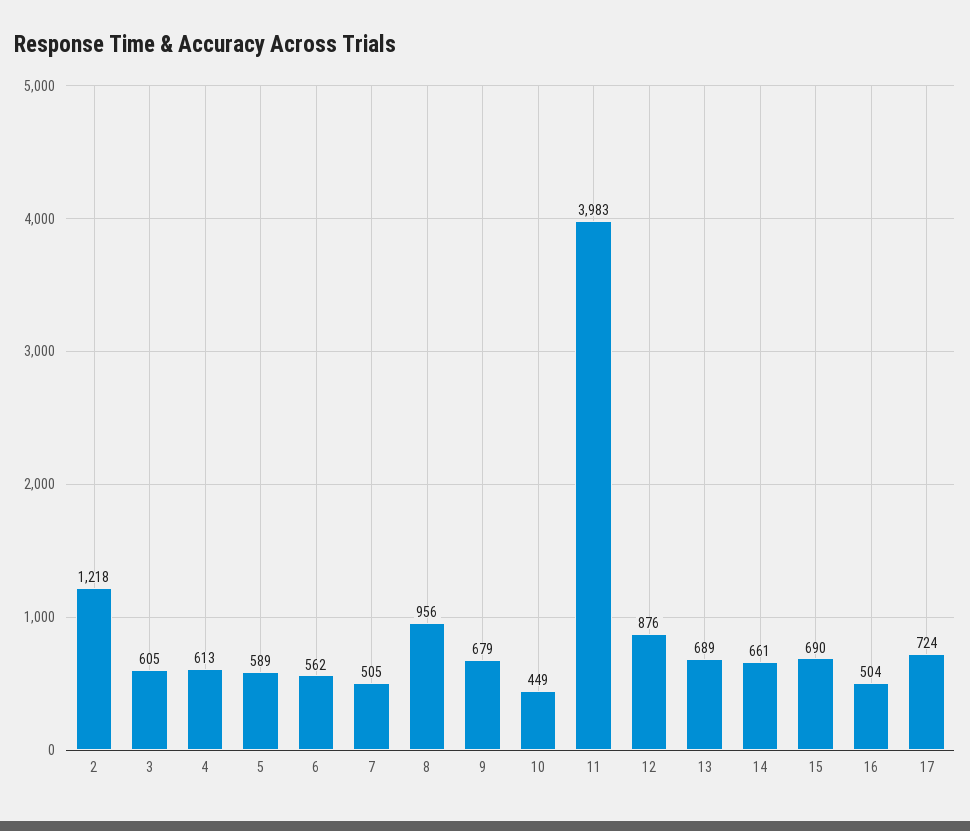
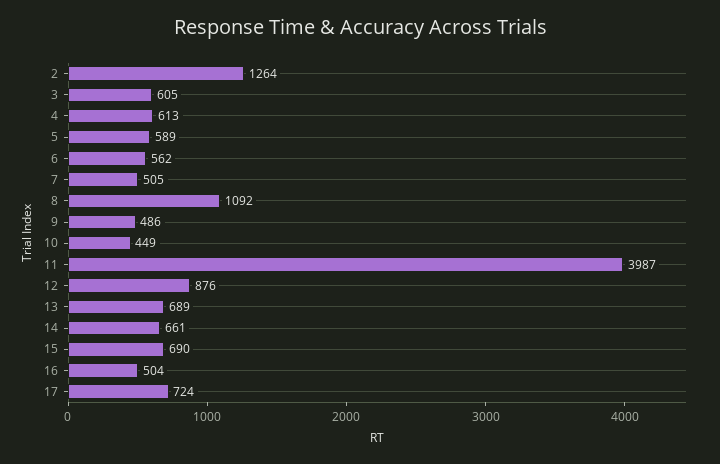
  {
-   "2": 1218,
+   "2": 1264,
    "3": 605,
    "4": 613,
    "5": 589,
    "6": 562,
    "7": 505,
-   "8": 956,
+   "8": 1092,
-   "9": 679,
+   "9": 486,
    "10": 449,
-   "11": 3983,
+   "11": 3987,
    "12": 876,
    "13": 689,
    "14": 661,
    "15": 690,
    "16": 504,
    "17": 724
  }

